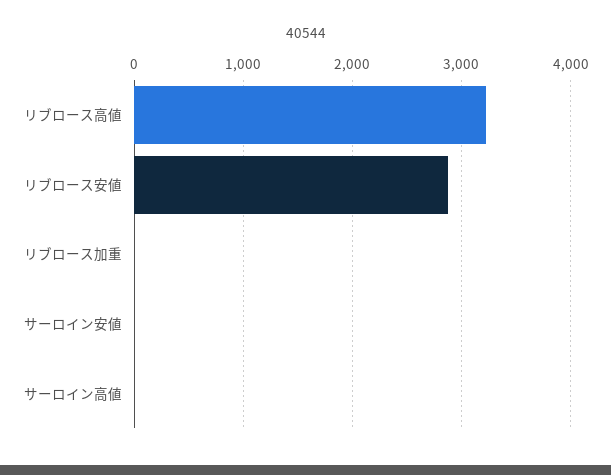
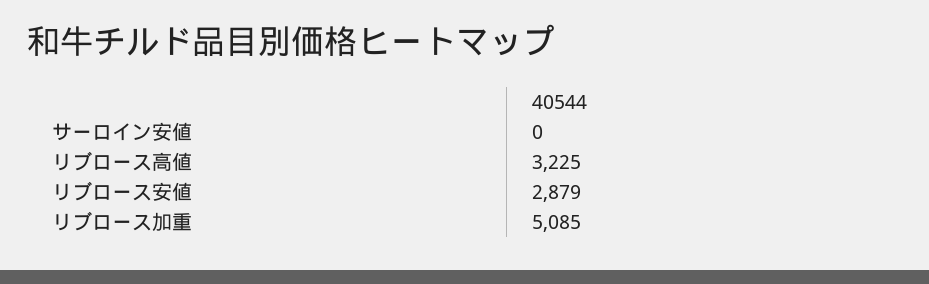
  {
    "リブロース高値": 3225,
    "リブロース安値": 2879,
-   "リブロース加重": 0,
+   "リブロース加重": 5085,
-   "サーロイン安値": 0,
+   "サーロイン安値": 0
-   "サーロイン高値": 0
  }

